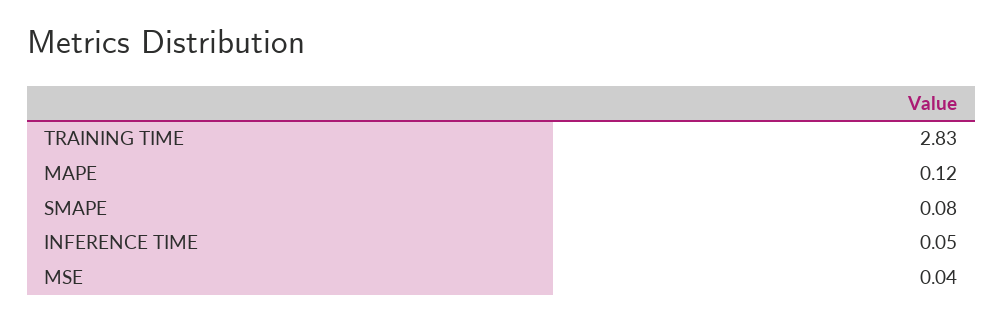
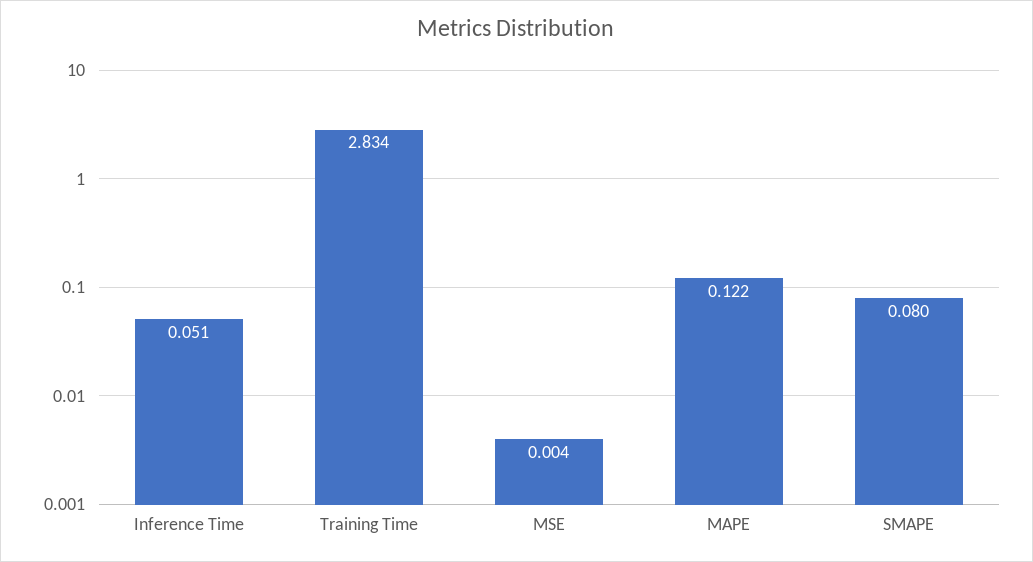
  {
    "TRAINING TIME": 2.834,
    "MAPE": 0.122,
    "SMAPE": 0.08,
    "INFERENCE TIME": 0.051,
-   "MSE": 0.04
+   "MSE": 0.004
  }

